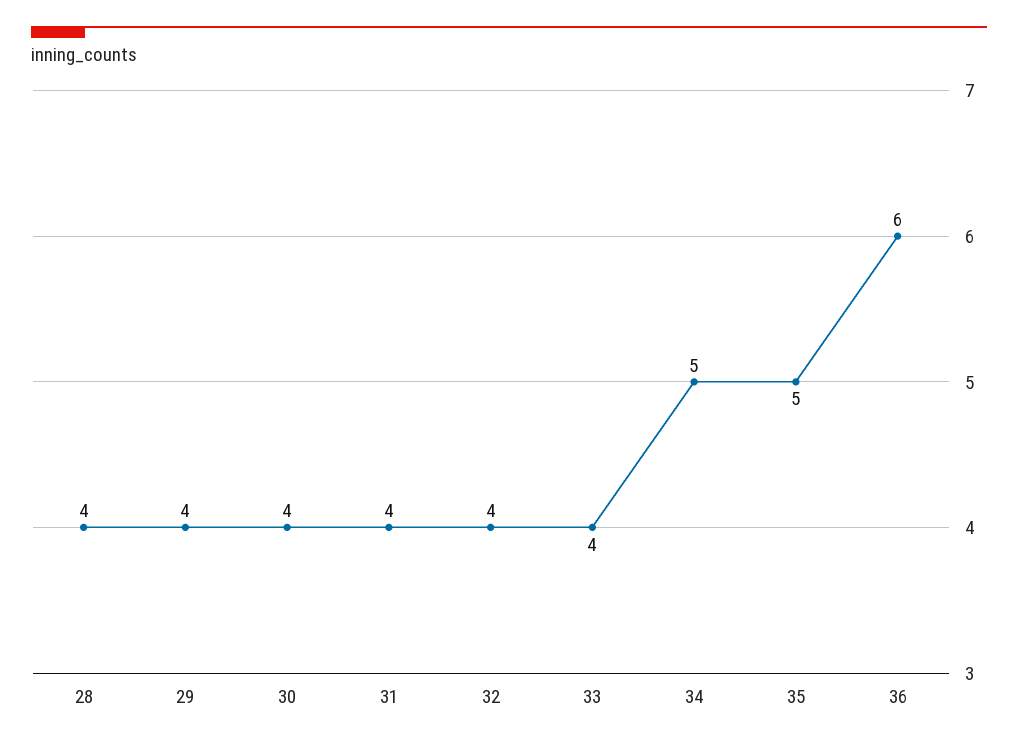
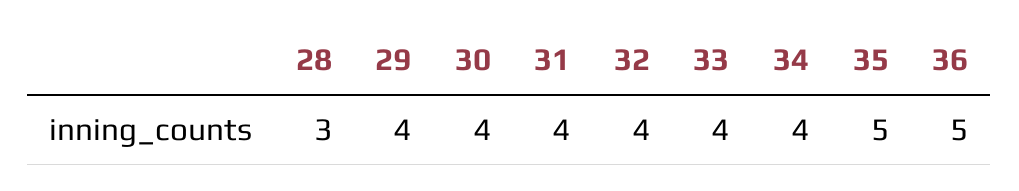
  {
-   "28": 4,
+   "28": 3,
    "29": 4,
    "30": 4,
    "31": 4,
    "32": 4,
    "33": 4,
-   "34": 5,
+   "34": 4,
    "35": 5,
-   "36": 6
+   "36": 5
  }

